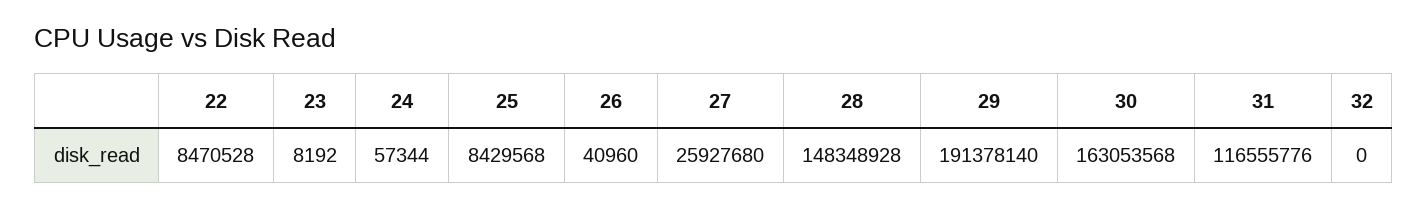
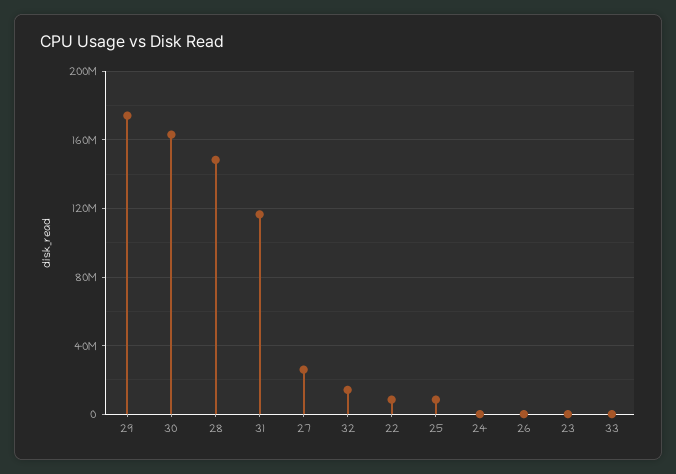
  {
    "22": 8470528,
    "23": 8192,
    "24": 57344,
    "25": 8429568,
    "26": 40960,
    "27": 25927680,
    "28": 148348928,
-   "29": 191378140,
+   "29": 175000000,
    "30": 163053568,
    "31": 116555776,
-   "32": 0
+   "32": 15000000,
+   "33": 0
  }

